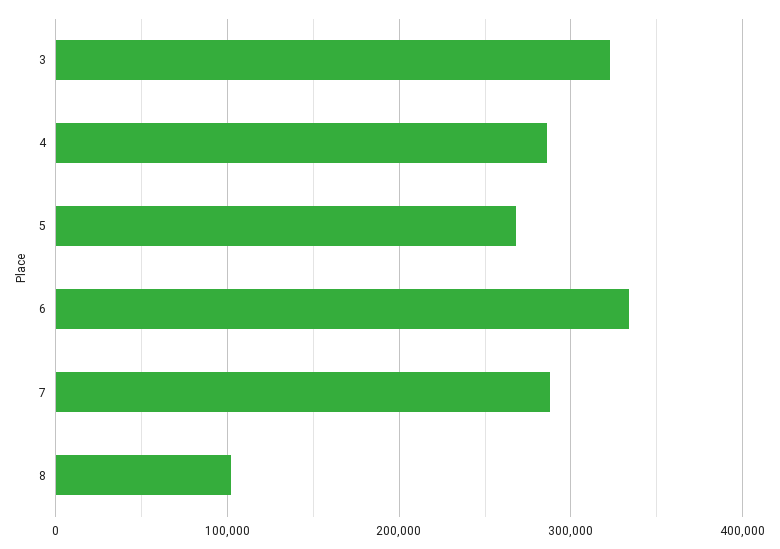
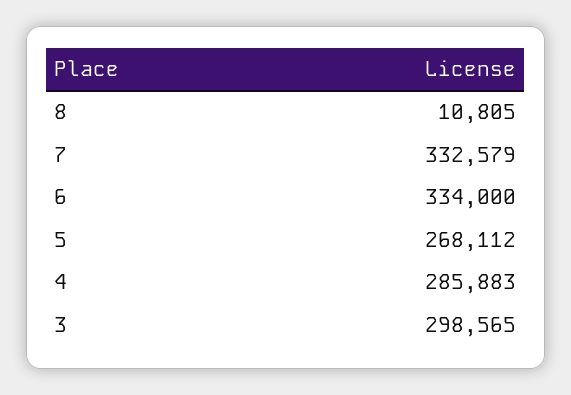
  {
-   "3": 320000,
+   "3": 298565,
    "4": 285883,
    "5": 268112,
    "6": 334000,
-   "7": 290000,
+   "7": 332579,
-   "8": 100000
+   "8": 10805
  }

